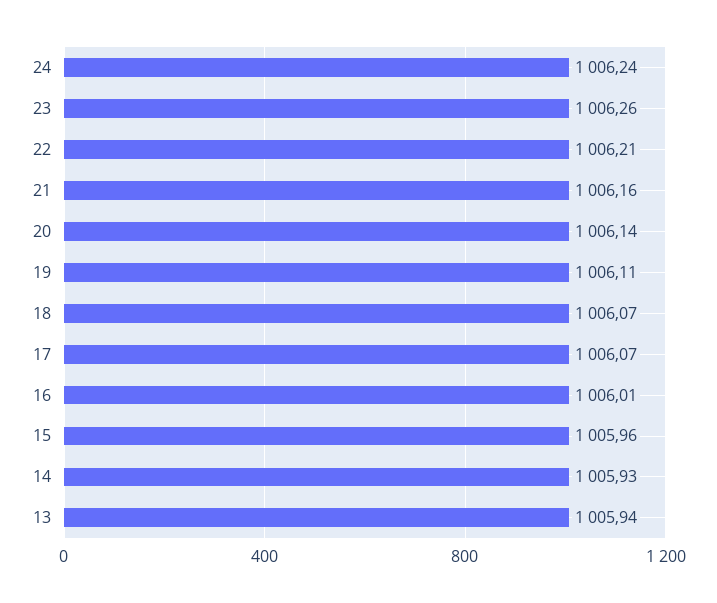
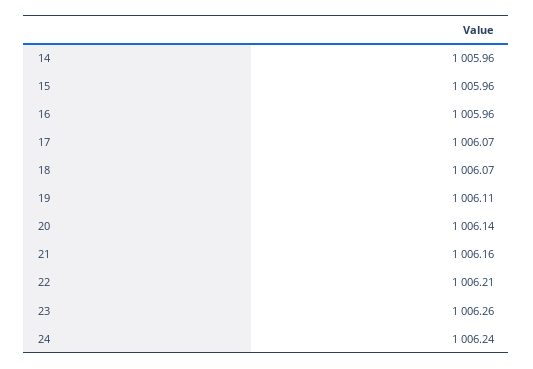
  {
    "24": 1006.24,
    "23": 1006.26,
    "22": 1006.21,
    "21": 1006.16,
    "20": 1006.14,
    "19": 1006.11,
    "18": 1006.07,
    "17": 1006.07,
-   "16": 1006.01,
+   "16": 1005.96,
    "15": 1005.96,
-   "14": 1005.93,
+   "14": 1005.96
-   "13": 1005.94
  }

